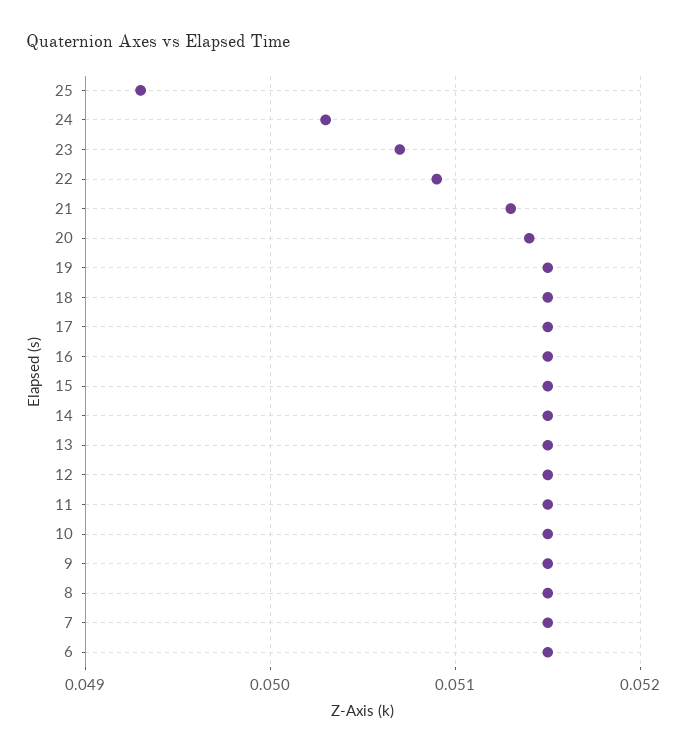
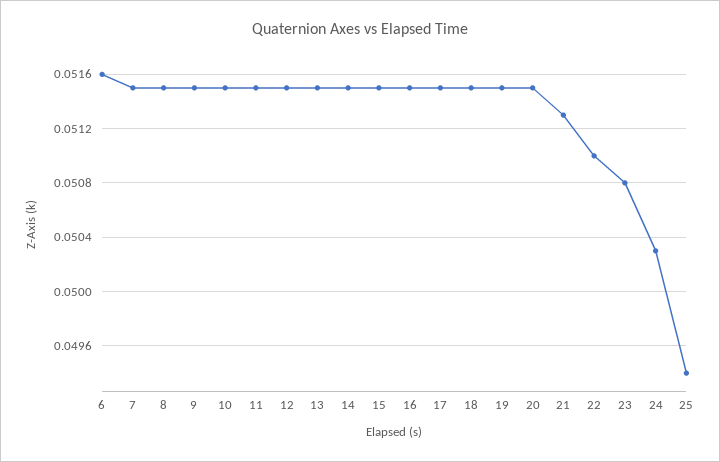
  {
-   "25": 0.0493,
+   "25": 0.0494,
    "24": 0.0503,
-   "23": 0.0507,
+   "23": 0.0508,
-   "22": 0.0509,
+   "22": 0.051,
    "21": 0.0513,
-   "20": 0.0514,
+   "20": 0.0515,
    "19": 0.0515,
    "18": 0.0515,
    "17": 0.0515,
    "16": 0.0515,
    "15": 0.0515,
    "14": 0.0515,
    "13": 0.0515,
    "12": 0.0515,
    "11": 0.0515,
    "10": 0.0515,
    "9": 0.0515,
    "8": 0.0515,
    "7": 0.0515,
-   "6": 0.0515
+   "6": 0.0516
  }

